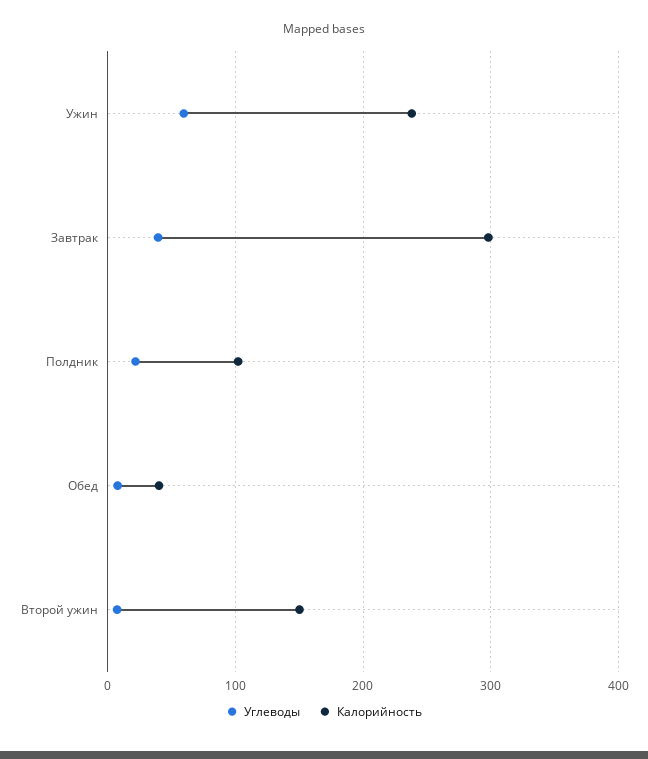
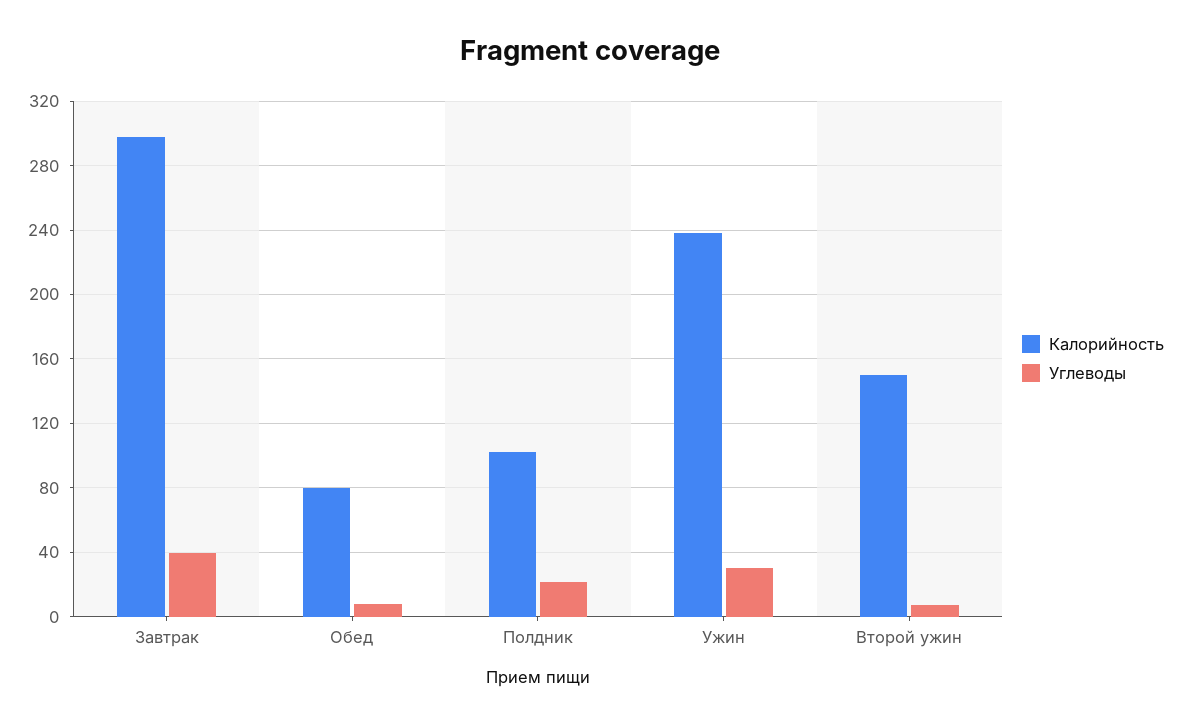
  {
    "Углеводы": {
-     "Ужин": 60,
+     "Ужин": 30,
      "Завтрак": 40,
      "Полдник": 20,
      "Обед": 10,
      "Второй ужин": 5
    },
    "Калорийность": {
      "Ужин": 240,
      "Завтрак": 300,
      "Полдник": 100,
-     "Обед": 40,
+     "Обед": 80,
      "Второй ужин": 150
    }
  }

